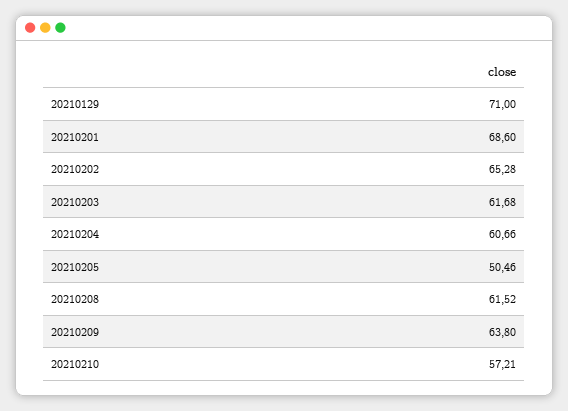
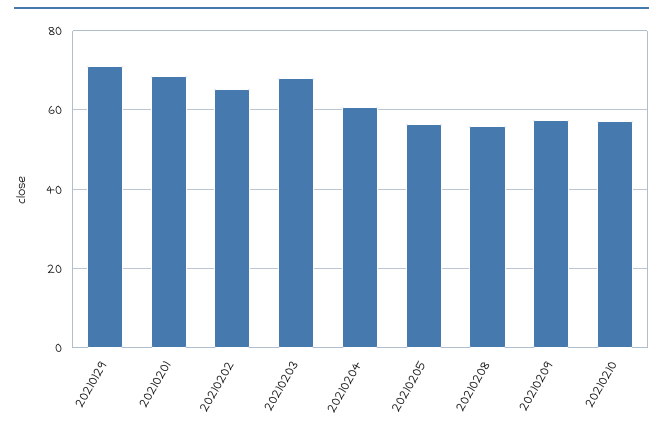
  {
    "20210129": 71,
    "20210201": 68.6,
    "20210202": 65.28,
-   "20210203": 61.68,
+   "20210203": 68,
    "20210204": 60.66,
-   "20210205": 50.46,
+   "20210205": 56,
-   "20210208": 61.52,
+   "20210208": 56,
-   "20210209": 63.8,
+   "20210209": 58,
    "20210210": 57.21
  }

